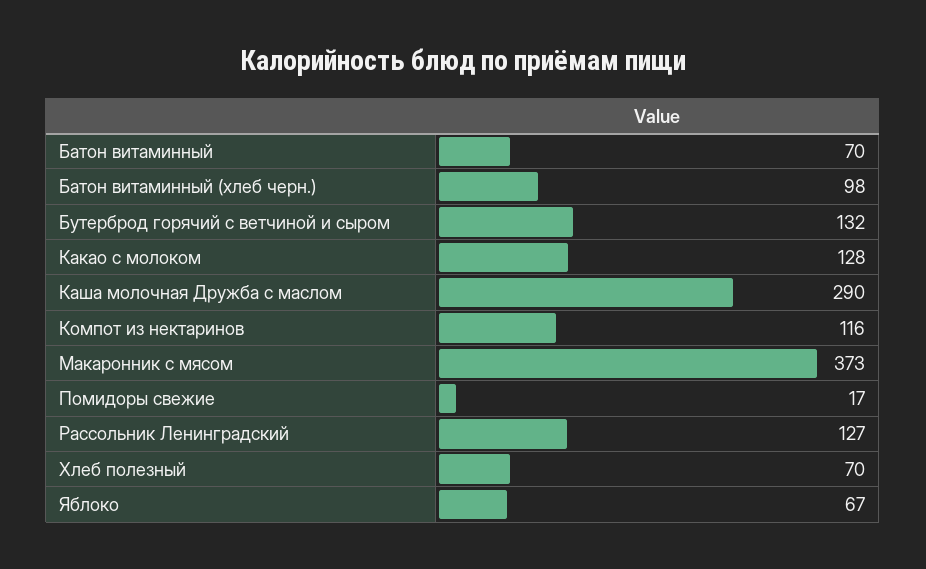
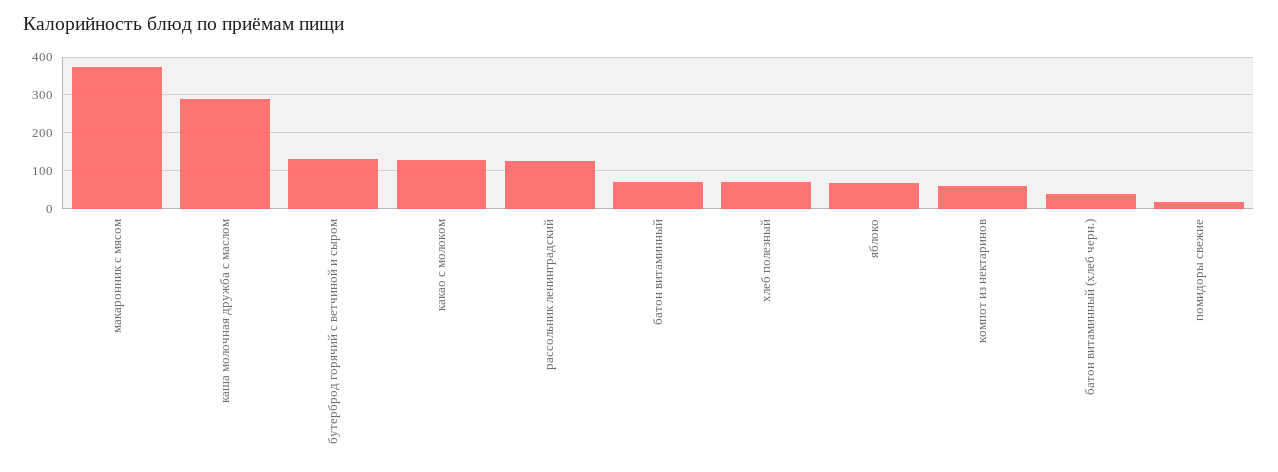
  {
    "Батон витаминный": 70,
-   "Батон витаминный (хлеб черн.)": 98,
+   "Батон витаминный (хлеб черн.)": 40,
    "Бутерброд горячий с ветчиной и сыром": 132,
    "Какао с молоком": 128,
    "Каша молочная Дружба с маслом": 290,
-   "Компот из нектаринов": 116,
+   "Компот из нектаринов": 60,
    "Макаронник с мясом": 373,
    "Помидоры свежие": 17,
    "Рассольник Ленинградский": 127,
    "Хлеб полезный": 70,
    "Яблоко": 67
  }

